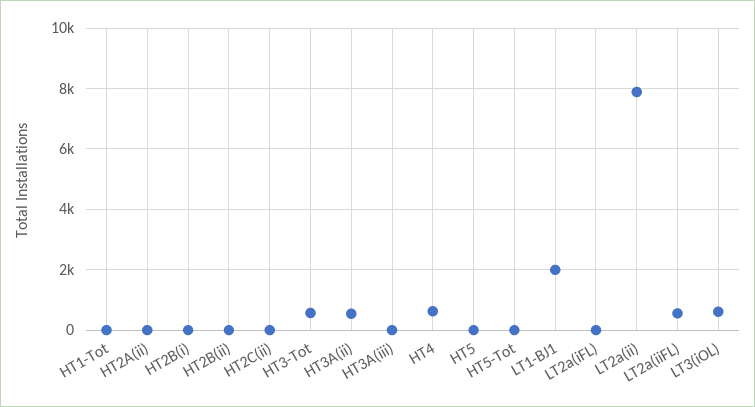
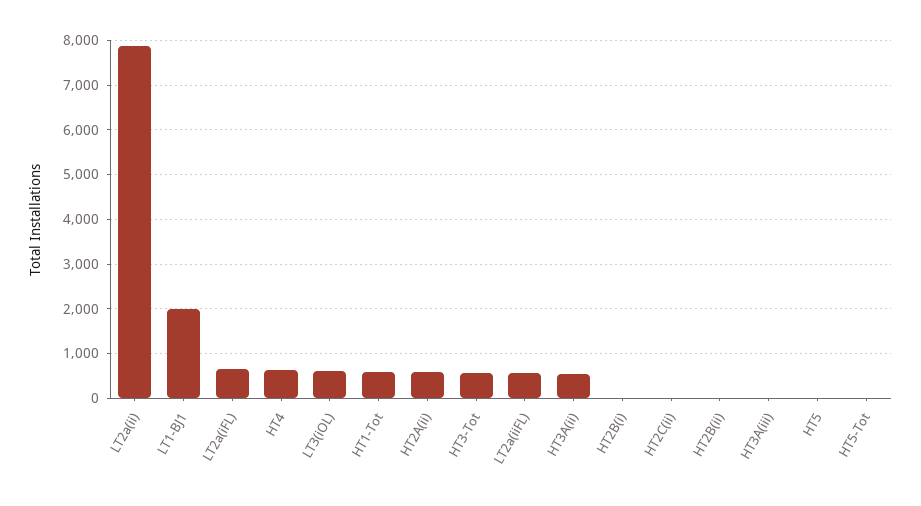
  {
-   "HT1-Tot": 0,
+   "HT1-Tot": 600,
-   "HT2A(ii)": 0,
+   "HT2A(ii)": 600,
    "HT2B(i)": 0,
    "HT2B(ii)": 0,
    "HT2C(ii)": 0,
    "HT3-Tot": 600,
    "HT3A(ii)": 600,
    "HT3A(iii)": 0,
    "HT4": 600,
    "HT5": 0,
    "HT5-Tot": 0,
    "LT1-BJ1": 2000,
-   "LT2a(iFL)": 0,
+   "LT2a(iFL)": 600,
    "LT2a(ii)": 7800,
    "LT2a(iiFL)": 600,
    "LT3(iOL)": 600
  }

